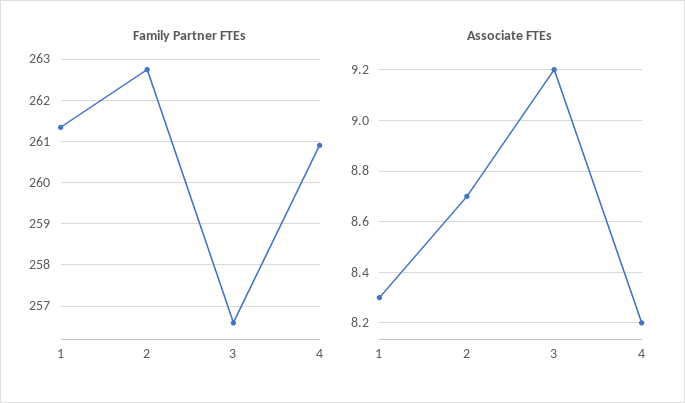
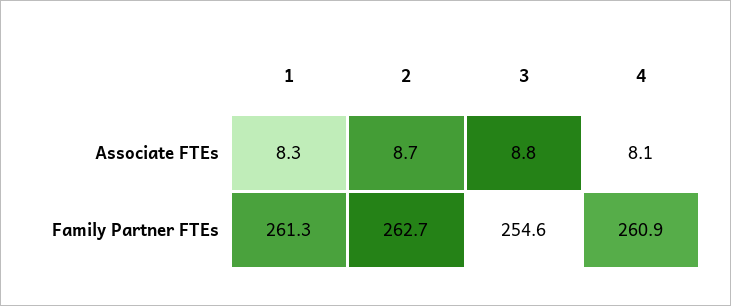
  {
    "Family Partner FTEs": {
      "1": 261.3,
      "2": 262.7,
-     "3": 256.6,
+     "3": 254.6,
      "4": 260.9
    },
    "Associate FTEs": {
      "1": 8.3,
      "2": 8.7,
-     "3": 9.2,
+     "3": 8.8,
-     "4": 8.2
+     "4": 8.1
    }
  }

